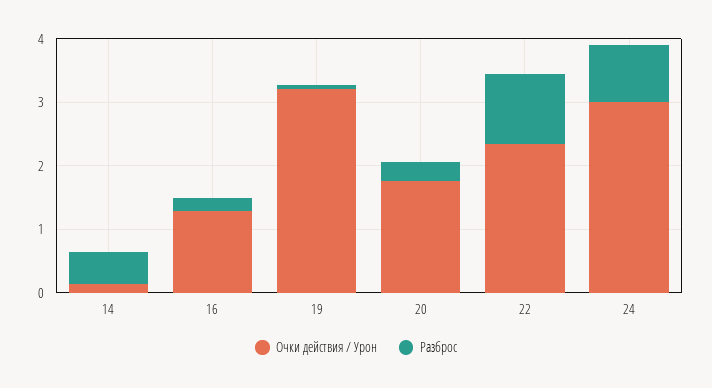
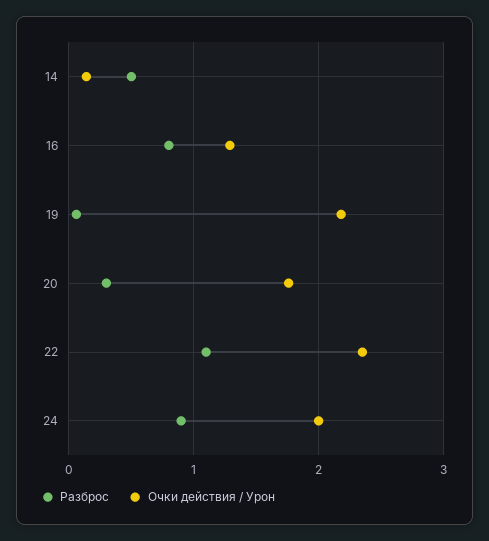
  {
    "Очки действия / Урон": {
      "14": 0.1,
      "16": 1.3,
-     "19": 3.2,
+     "19": 2.2,
      "20": 1.8,
      "22": 2.4,
-     "24": 3
+     "24": 2
    },
    "Разброс": {
      "14": 0.5,
-     "16": 0.2,
+     "16": 0.8,
      "19": 0.1,
      "20": 0.3,
      "22": 1.1,
      "24": 0.9
    }
  }

